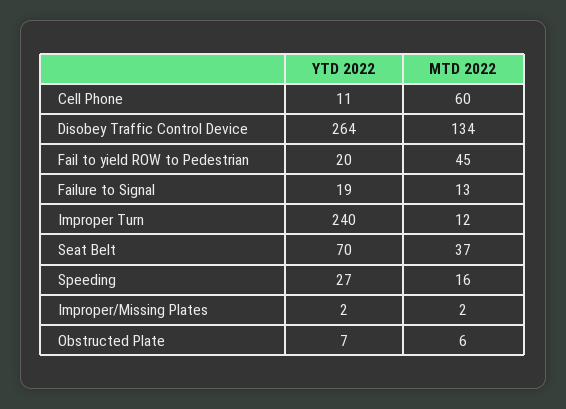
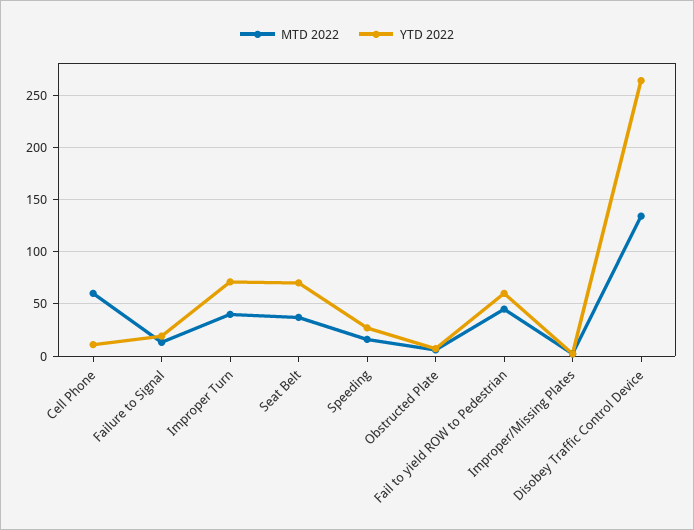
  {
    "YTD 2022": {
      "Cell Phone": 11,
      "Disobey Traffic Control Device": 264,
-     "Fail to yield ROW to Pedestrian": 20,
+     "Fail to yield ROW to Pedestrian": 60,
      "Failure to Signal": 19,
-     "Improper Turn": 240,
+     "Improper Turn": 70,
      "Seat Belt": 70,
      "Speeding": 27,
      "Improper/Missing Plates": 2,
      "Obstructed Plate": 7
    },
    "MTD 2022": {
      "Cell Phone": 60,
      "Disobey Traffic Control Device": 134,
      "Fail to yield ROW to Pedestrian": 45,
      "Failure to Signal": 13,
-     "Improper Turn": 12,
+     "Improper Turn": 40,
      "Seat Belt": 37,
      "Speeding": 16,
      "Improper/Missing Plates": 2,
      "Obstructed Plate": 6
    }
  }

